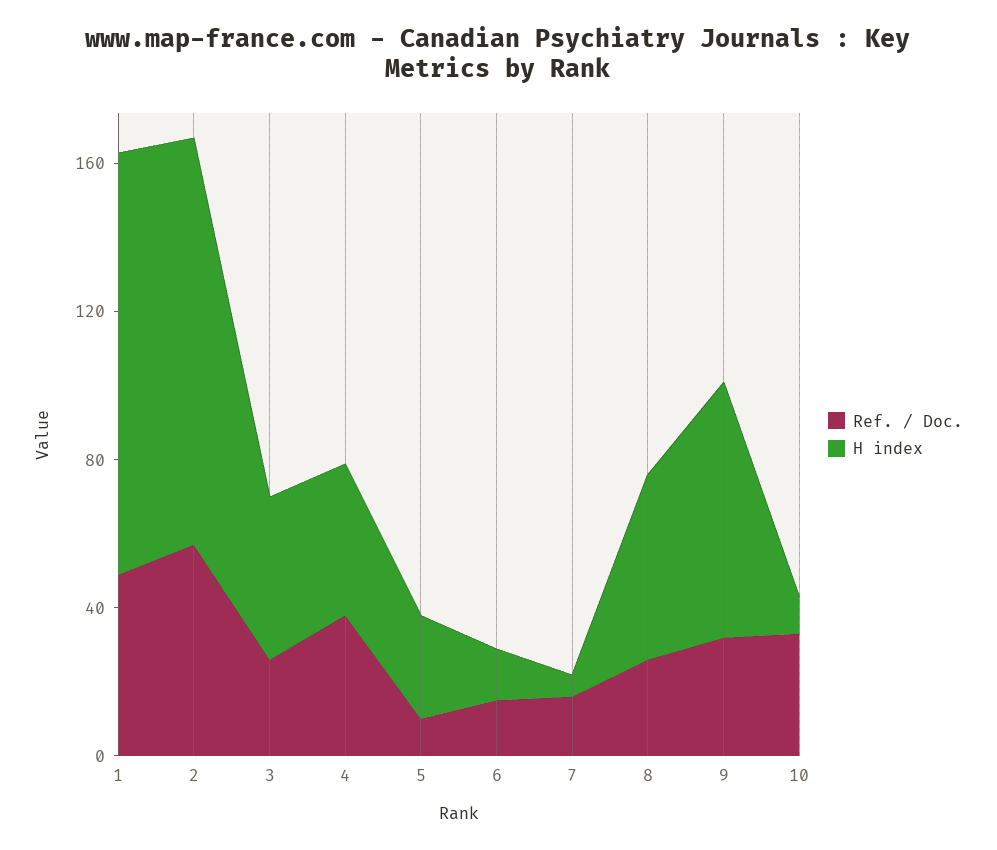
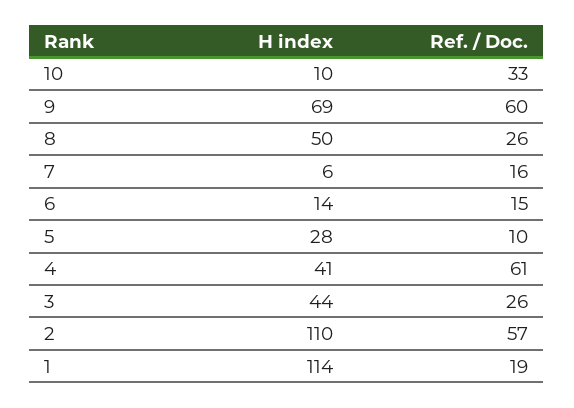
  {
    "Ref. / Doc.": {
-     "1": 50,
+     "1": 19,
      "2": 57,
      "3": 26,
-     "4": 40,
+     "4": 61,
      "5": 10,
      "6": 15,
      "7": 16,
      "8": 26,
-     "9": 30,
+     "9": 60,
      "10": 33
    },
    "H index": {
      "1": 114,
      "2": 110,
      "3": 44,
      "4": 41,
      "5": 28,
      "6": 14,
      "7": 6,
      "8": 50,
      "9": 69,
      "10": 10
    }
  }

